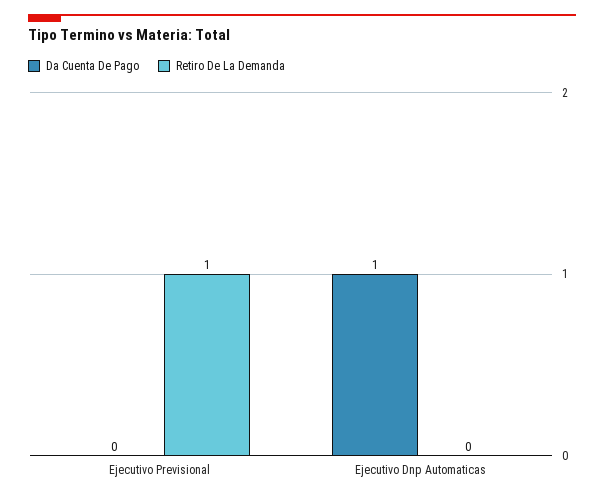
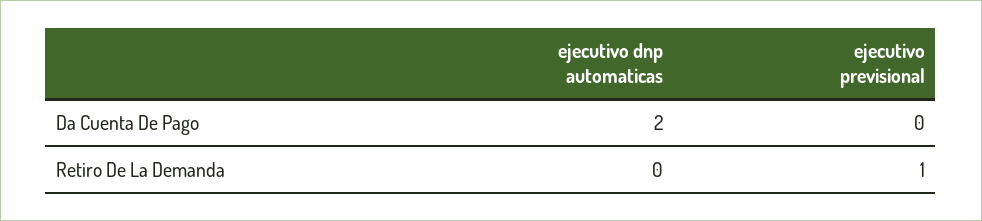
  {
    "Da Cuenta De Pago": {
      "Ejecutivo Previsional": 0,
-     "Ejecutivo Dnp Automaticas": 1
+     "Ejecutivo Dnp Automaticas": 2
    },
    "Retiro De La Demanda": {
      "Ejecutivo Previsional": 1,
      "Ejecutivo Dnp Automaticas": 0
    }
  }

